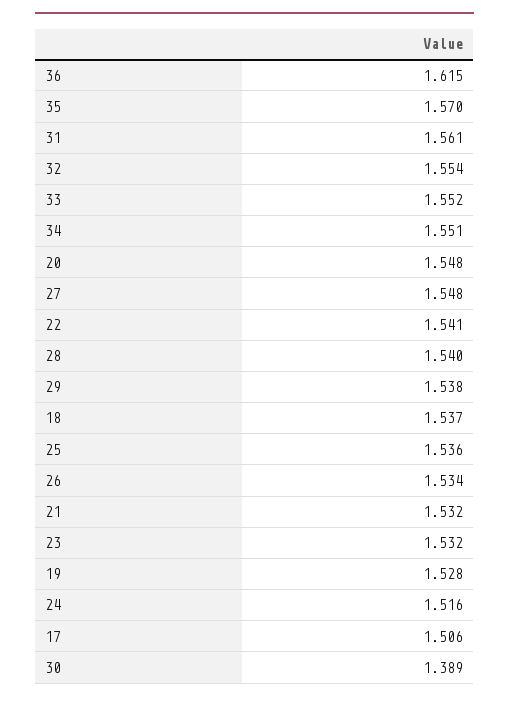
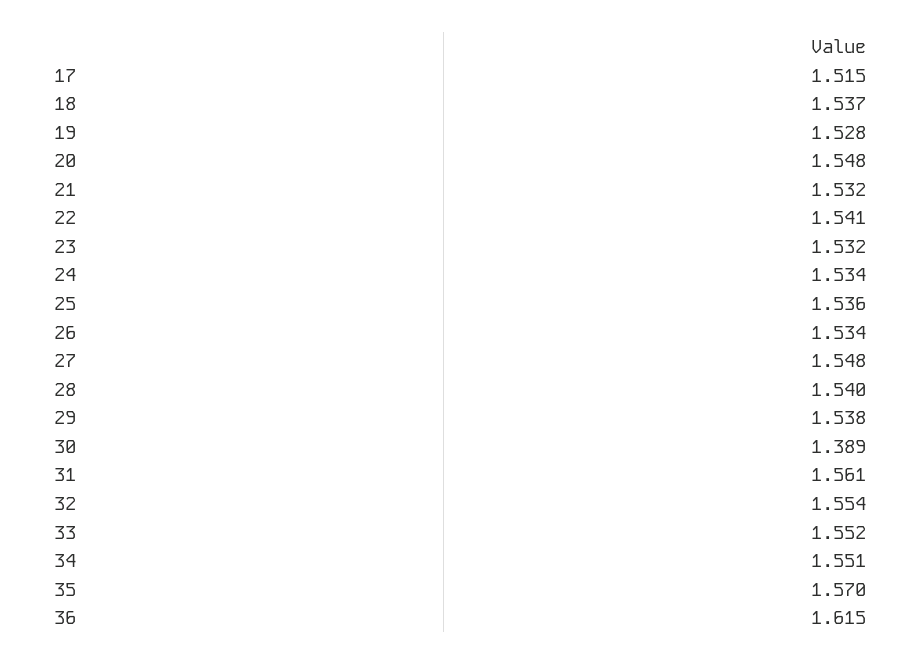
  {
    "36": 1.615,
    "35": 1.57,
    "31": 1.561,
    "32": 1.554,
    "33": 1.552,
    "34": 1.551,
    "20": 1.548,
    "27": 1.548,
    "22": 1.541,
    "28": 1.54,
    "29": 1.538,
    "18": 1.537,
    "25": 1.536,
    "26": 1.534,
    "21": 1.532,
    "23": 1.532,
    "19": 1.528,
-   "24": 1.516,
+   "24": 1.534,
-   "17": 1.506,
+   "17": 1.515,
    "30": 1.389
  }

